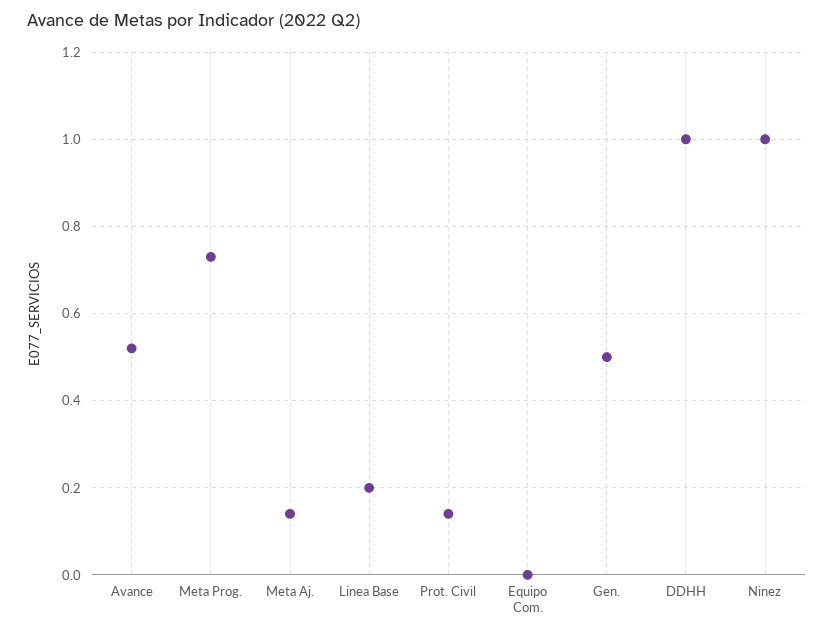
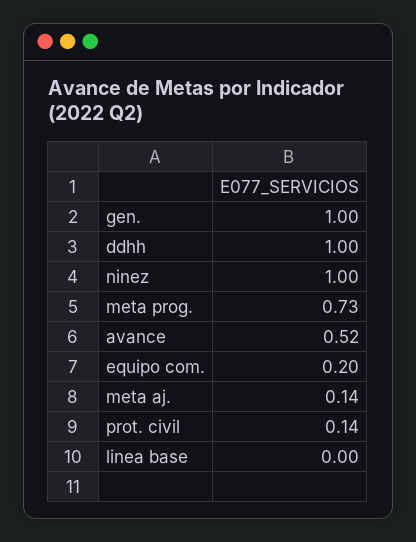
  {
    "Avance": 0.52,
    "Meta Prog.": 0.73,
    "Meta Aj.": 0.14,
-   "Linea Base": 0.2,
+   "Linea Base": 0,
    "Prot. Civil": 0.14,
-   "Equipo Com.": 0,
+   "Equipo Com.": 0.2,
-   "Gen.": 0.5,
+   "Gen.": 1,
    "DDHH": 1,
    "Ninez": 1
  }

